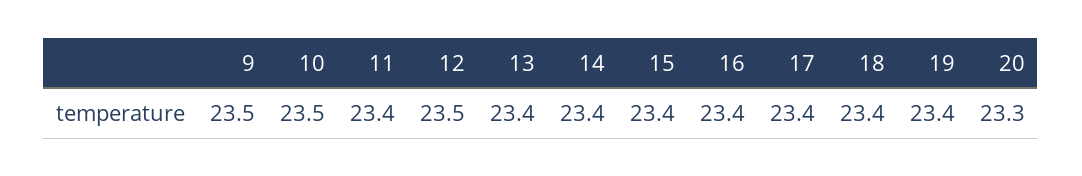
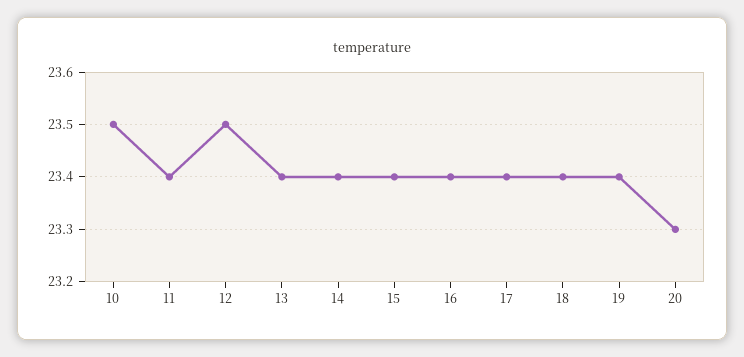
  {
-   "9": 23.5,
    "10": 23.5,
    "11": 23.4,
    "12": 23.5,
    "13": 23.4,
    "14": 23.4,
    "15": 23.4,
    "16": 23.4,
    "17": 23.4,
    "18": 23.4,
    "19": 23.4,
    "20": 23.3
  }

